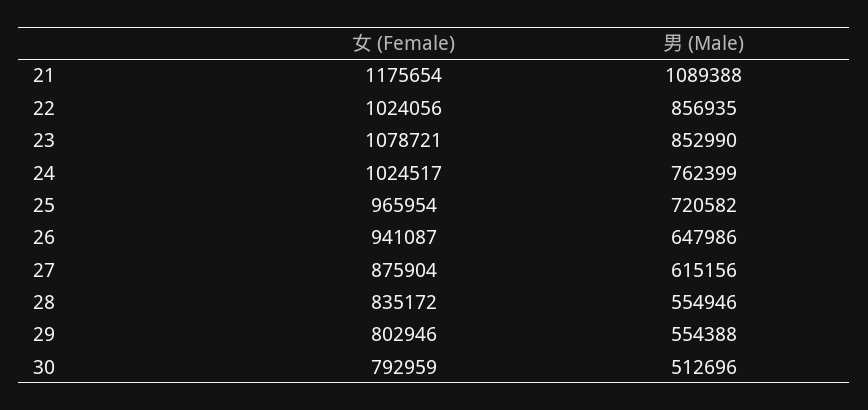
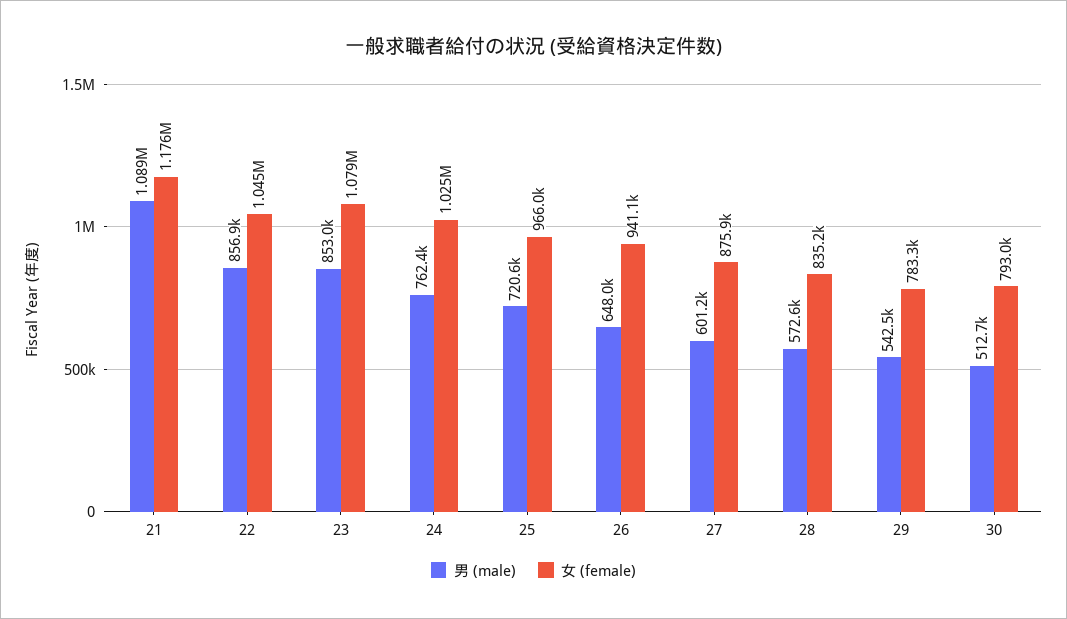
  {
    "女 (Female)": {
      "21": 1175654,
-     "22": 1024056,
+     "22": 1045000,
      "23": 1078721,
      "24": 1024517,
      "25": 965954,
      "26": 941087,
      "27": 875904,
      "28": 835172,
-     "29": 802946,
+     "29": 783300,
      "30": 792959
    },
    "男 (Male)": {
      "21": 1089388,
      "22": 856935,
      "23": 852990,
      "24": 762399,
      "25": 720582,
      "26": 647986,
-     "27": 615156,
+     "27": 601200,
-     "28": 554946,
+     "28": 572600,
-     "29": 554388,
+     "29": 542500,
      "30": 512696
    }
  }

